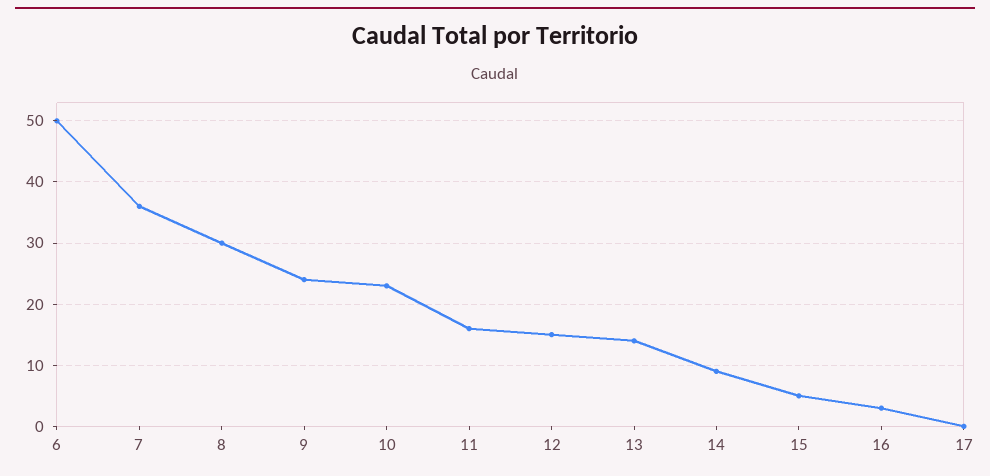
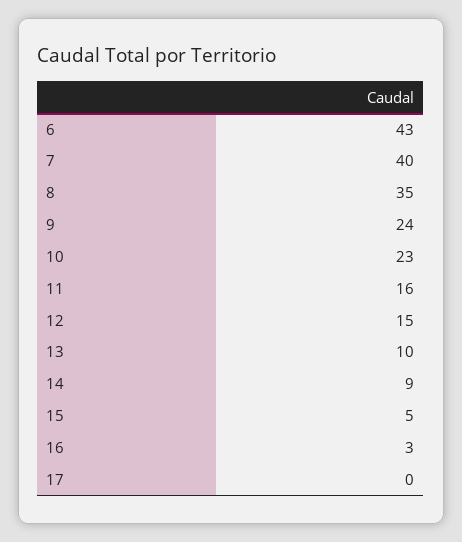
  {
-   "6": 50,
+   "6": 43,
-   "7": 36,
+   "7": 40,
-   "8": 30,
+   "8": 35,
    "9": 24,
    "10": 23,
    "11": 16,
    "12": 15,
-   "13": 14,
+   "13": 10,
    "14": 9,
    "15": 5,
    "16": 3,
    "17": 0
  }

